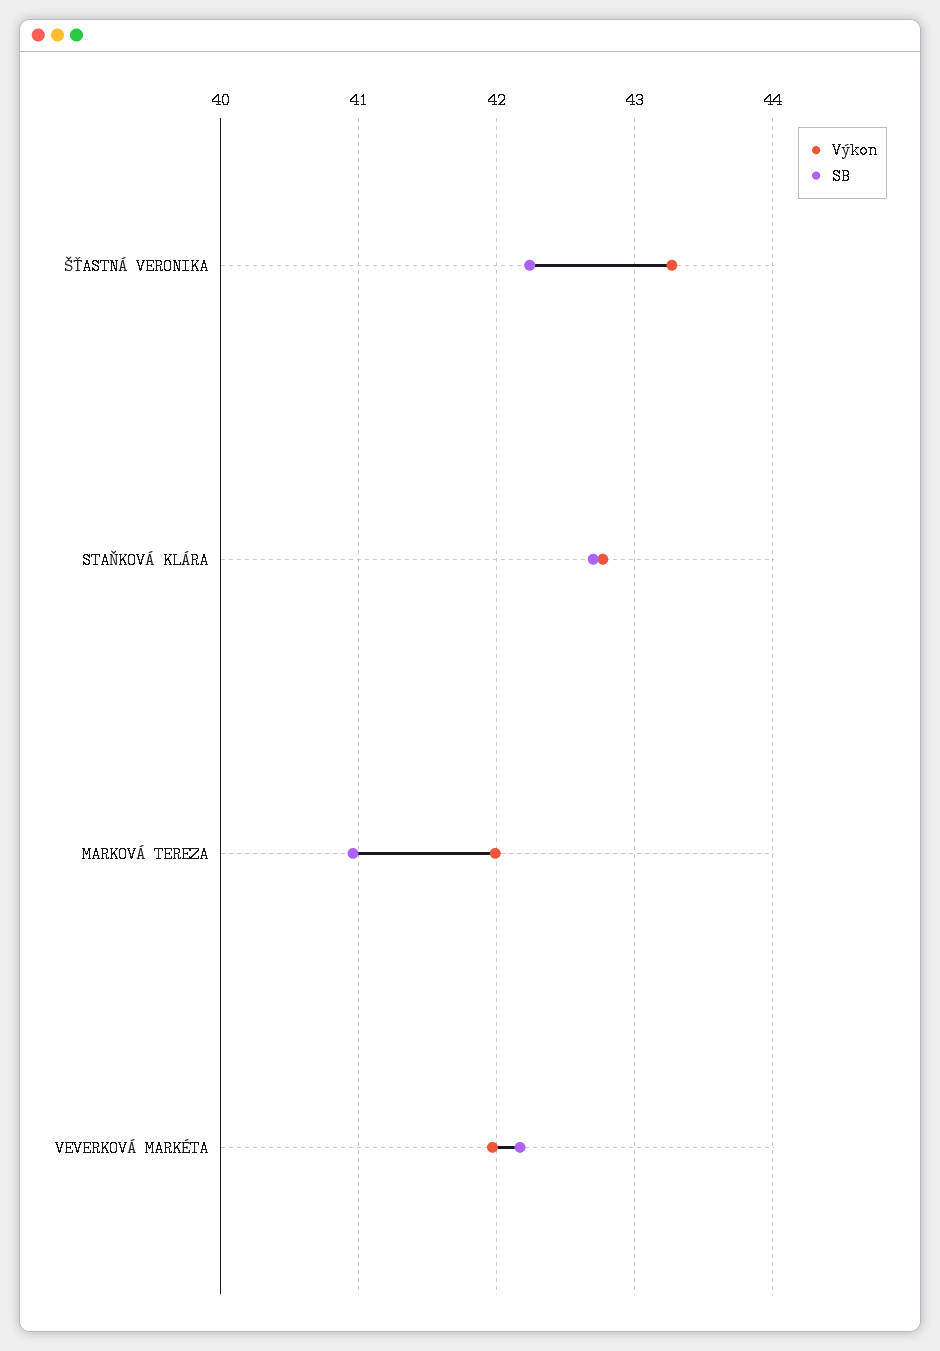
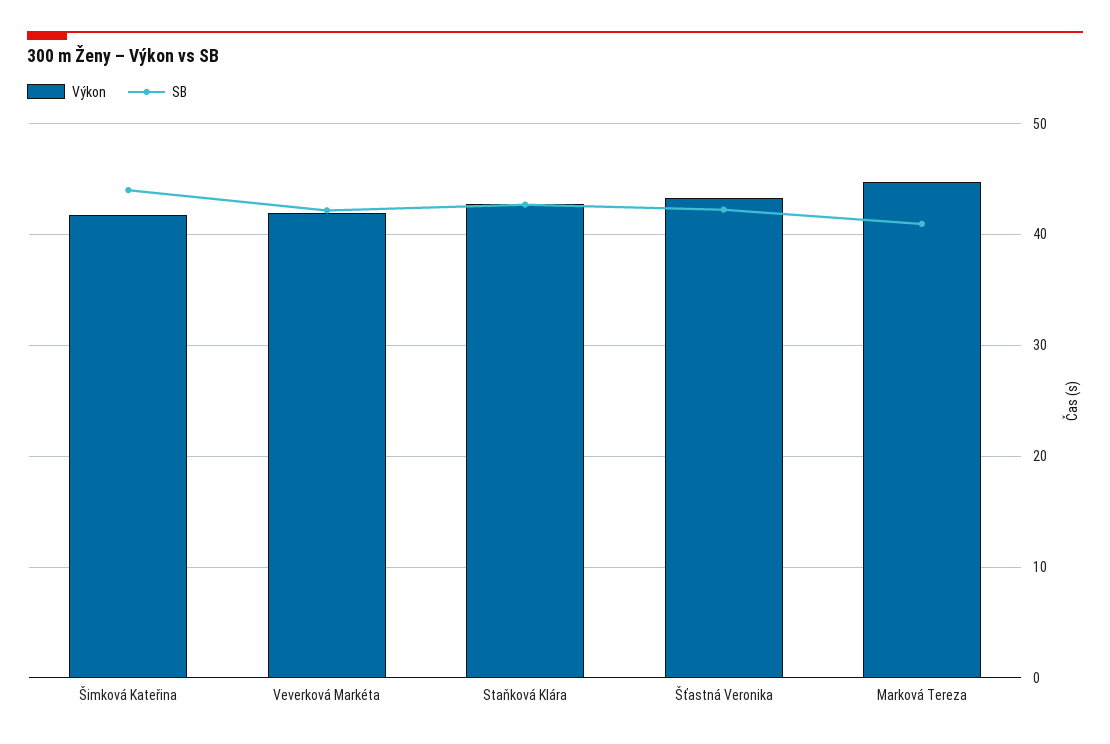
  {
    "Výkon": {
      "ŠŤASTNÁ VERONIKA": 43.3,
      "STAŇKOVÁ KLÁRA": 42.8,
-     "MARKOVÁ TEREZA": 42,
+     "MARKOVÁ TEREZA": 45,
-     "VEVERKOVÁ MARKÉTA": 42
+     "VEVERKOVÁ MARKÉTA": 42,
+     "Šimková Kateřina": 42
    },
    "SB": {
      "ŠŤASTNÁ VERONIKA": 42.2,
      "STAŇKOVÁ KLÁRA": 42.7,
      "MARKOVÁ TEREZA": 41,
-     "VEVERKOVÁ MARKÉTA": 42.2
+     "VEVERKOVÁ MARKÉTA": 42.2,
+     "Šimková Kateřina": 44
    }
  }

